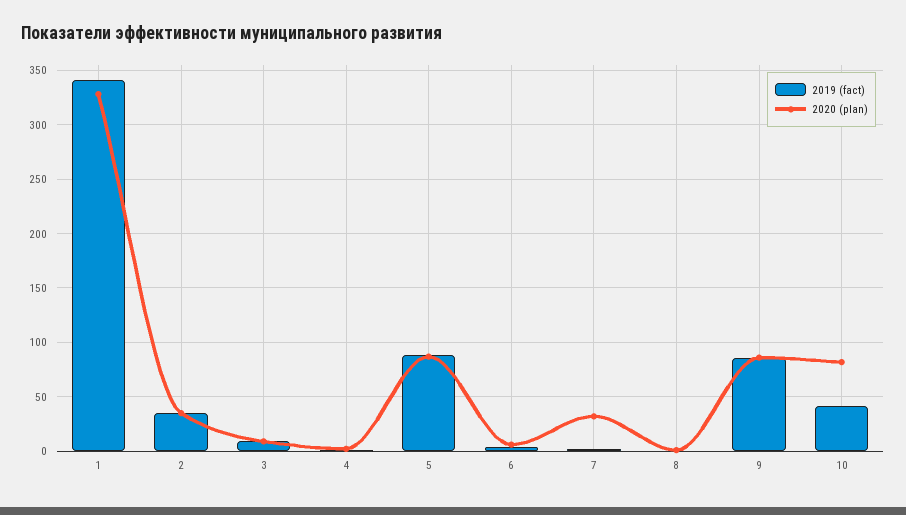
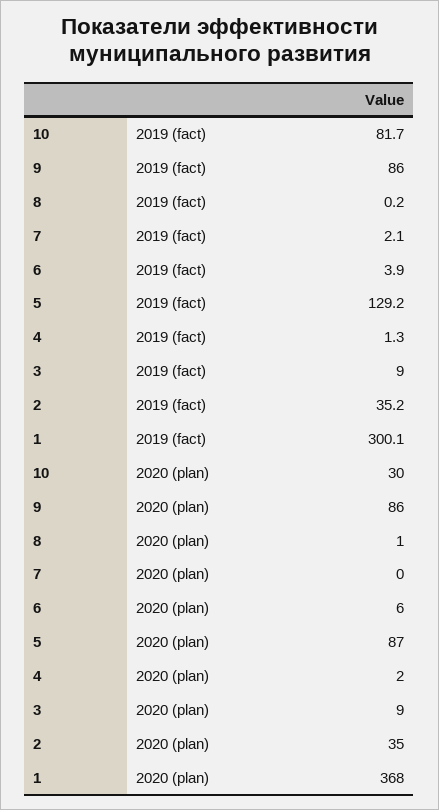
  {
    "2019 (fact)": {
-     "1": 340,
+     "1": 300.1,
      "2": 35.2,
      "3": 9,
      "4": 1.3,
-     "5": 90,
+     "5": 129.2,
      "6": 3.9,
      "7": 2.1,
      "8": 0.2,
      "9": 86,
-     "10": 40
+     "10": 81.7
    },
    "2020 (plan)": {
-     "1": 330,
+     "1": 368,
      "2": 35,
      "3": 9,
      "4": 2,
      "5": 87,
      "6": 6,
-     "7": 30,
+     "7": 0,
      "8": 1,
      "9": 86,
-     "10": 80
+     "10": 30
    }
  }

